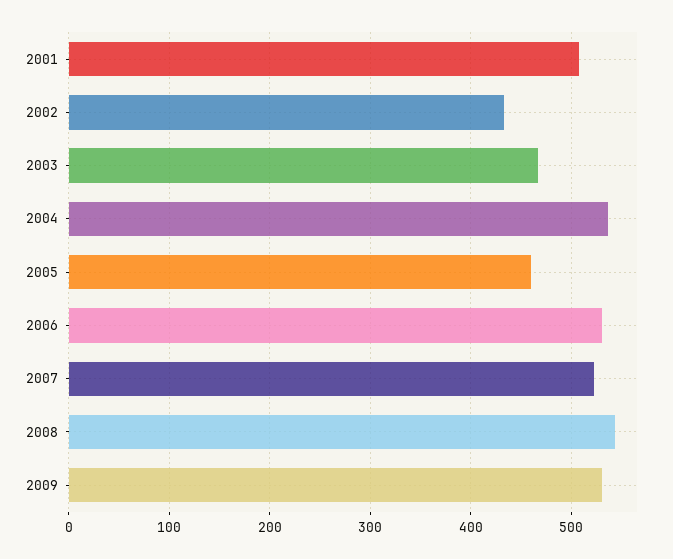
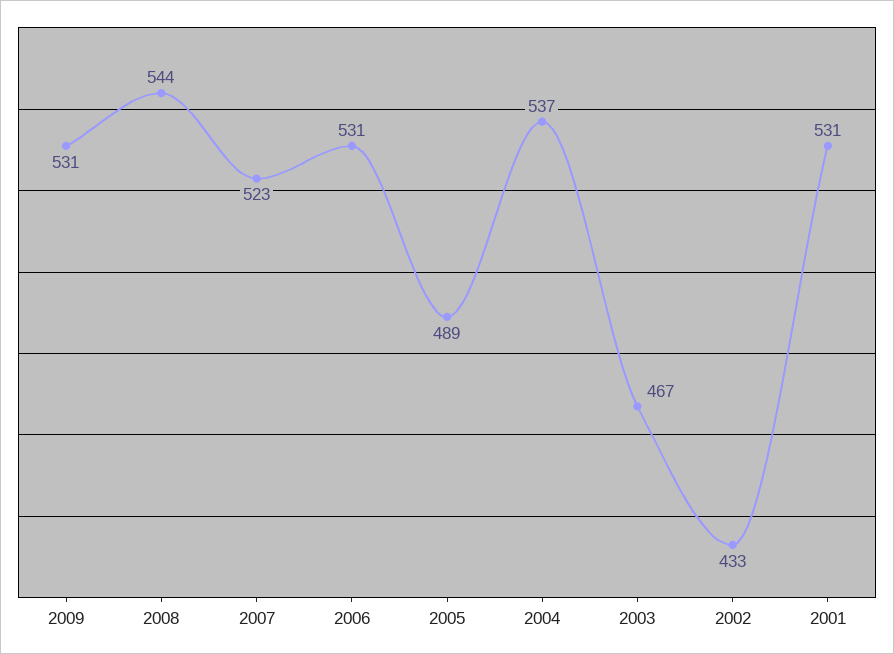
  {
-   "2001": 510,
+   "2001": 531,
    "2002": 433,
    "2003": 467,
    "2004": 537,
-   "2005": 460,
+   "2005": 489,
    "2006": 531,
    "2007": 523,
    "2008": 544,
    "2009": 531
  }

